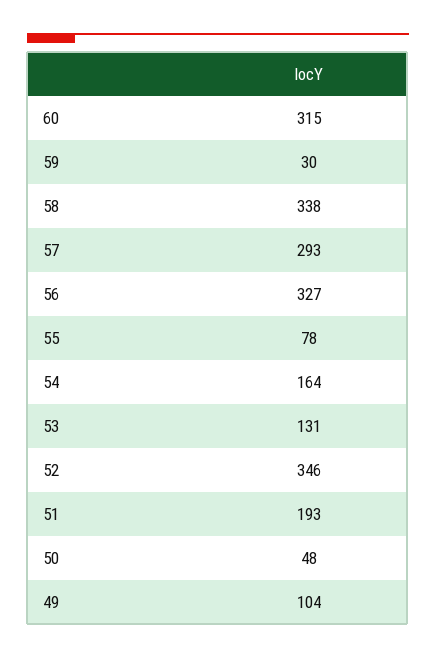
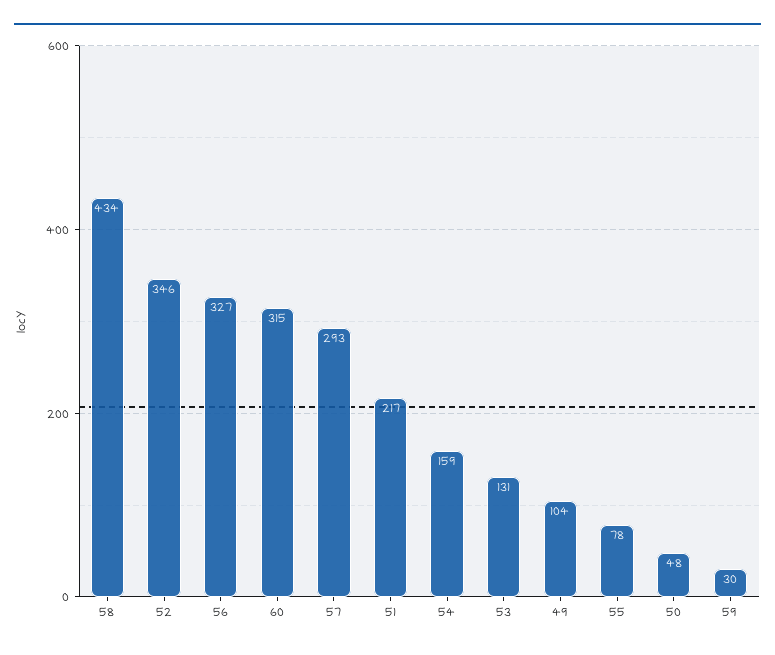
  {
    "60": 315,
    "59": 30,
-   "58": 338,
+   "58": 434,
    "57": 293,
    "56": 327,
    "55": 78,
-   "54": 164,
+   "54": 159,
    "53": 131,
    "52": 346,
-   "51": 193,
+   "51": 217,
    "50": 48,
    "49": 104
  }

